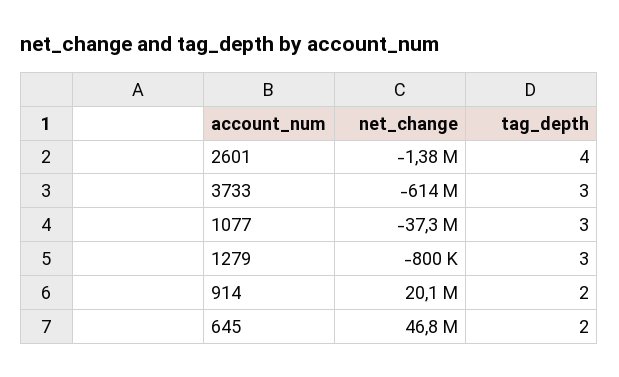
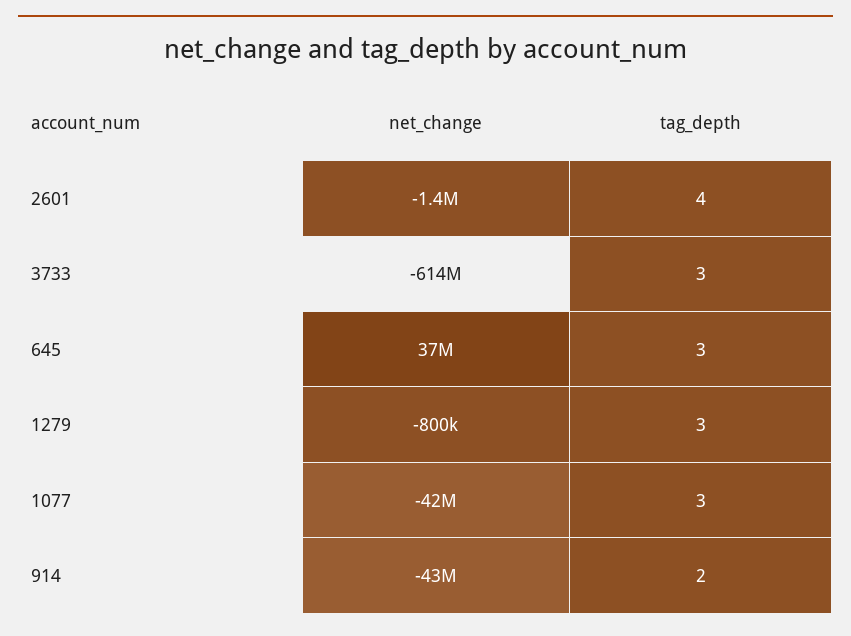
  {
    "net_change": {
      "2601": -1380000,
      "3733": -614000000,
-     "1077": -37300000,
+     "1077": -42000000,
      "1279": -800000,
-     "914": 20100000,
+     "914": -43000000,
-     "645": 46800000
+     "645": 37000000
    },
    "tag_depth": {
      "2601": 4,
      "3733": 3,
      "1077": 3,
      "1279": 3,
      "914": 2,
-     "645": 2
+     "645": 3
    }
  }

